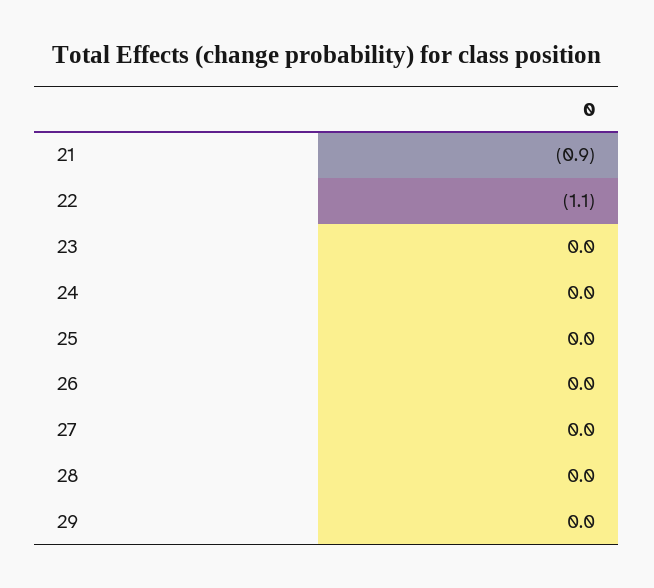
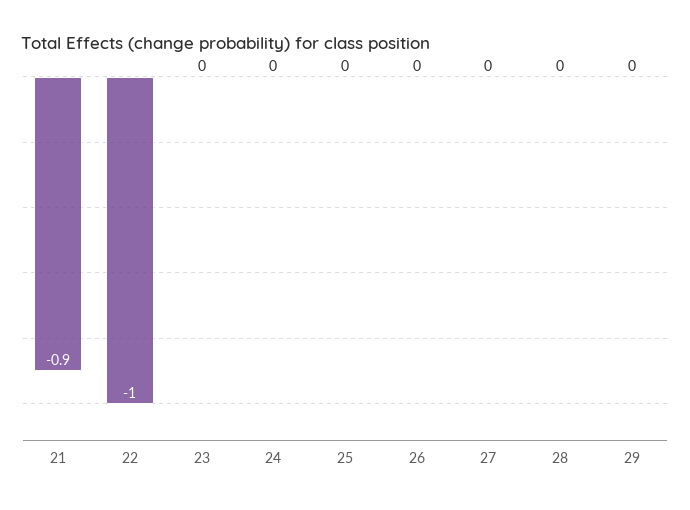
  {
    "21": -0.9,
-   "22": -1.1,
+   "22": -1,
    "23": 0,
    "24": 0,
    "25": 0,
    "26": 0,
    "27": 0,
    "28": 0,
    "29": 0
  }

